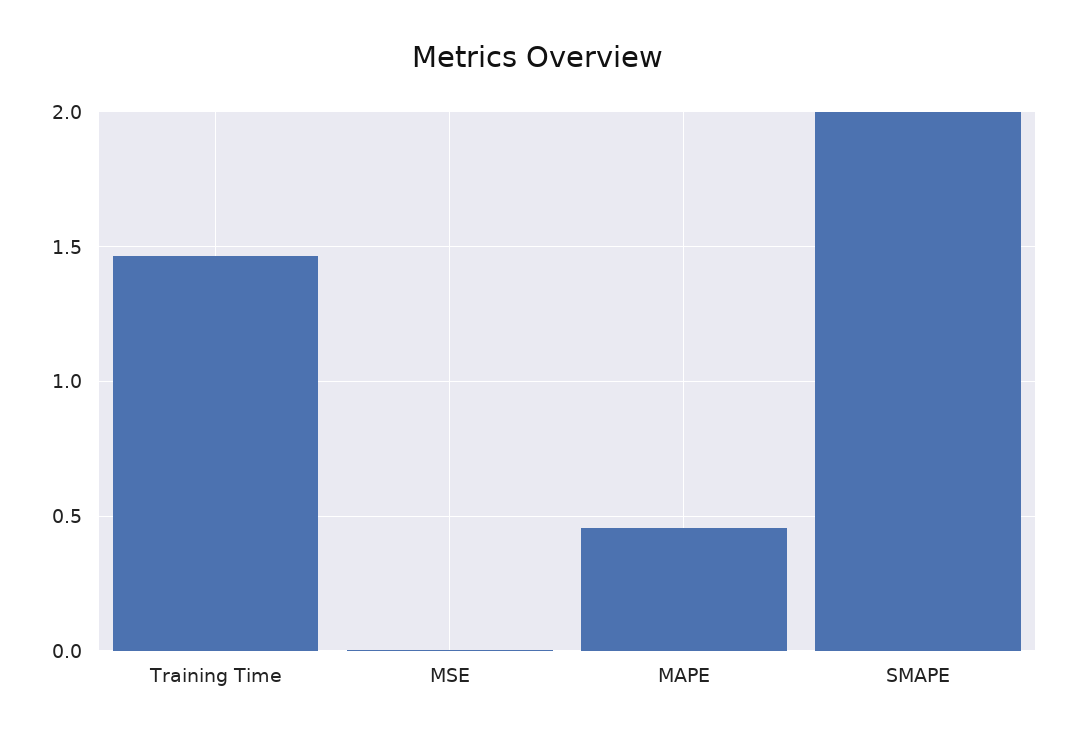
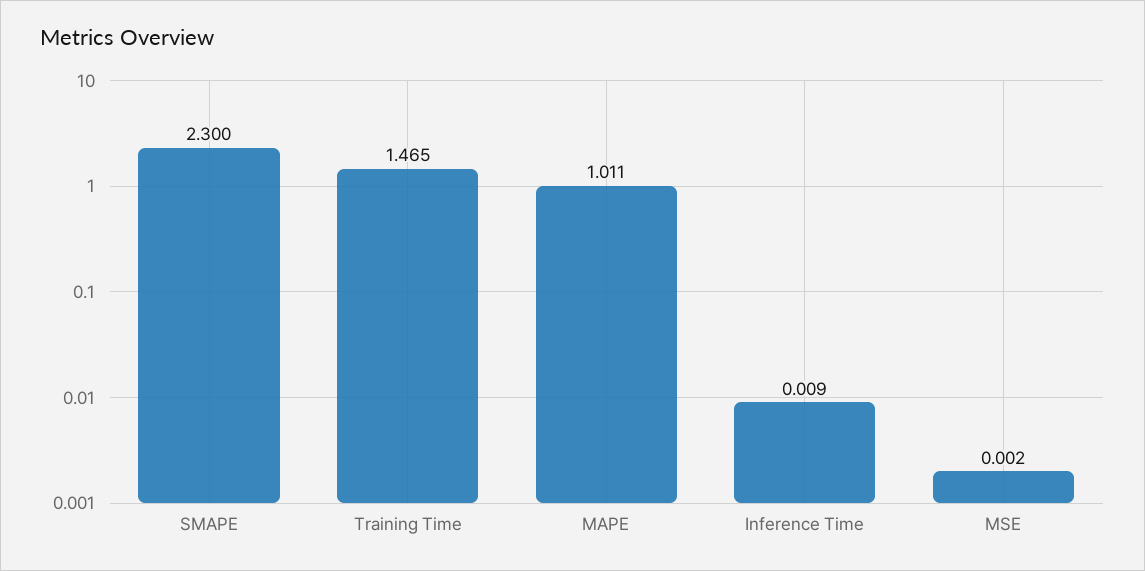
  {
    "Training Time": 1.465,
    "MSE": 0.002,
-   "MAPE": 0.45,
+   "MAPE": 1.011,
-   "SMAPE": 2
+   "SMAPE": 2.3,
+   "Inference Time": 0.009
  }

